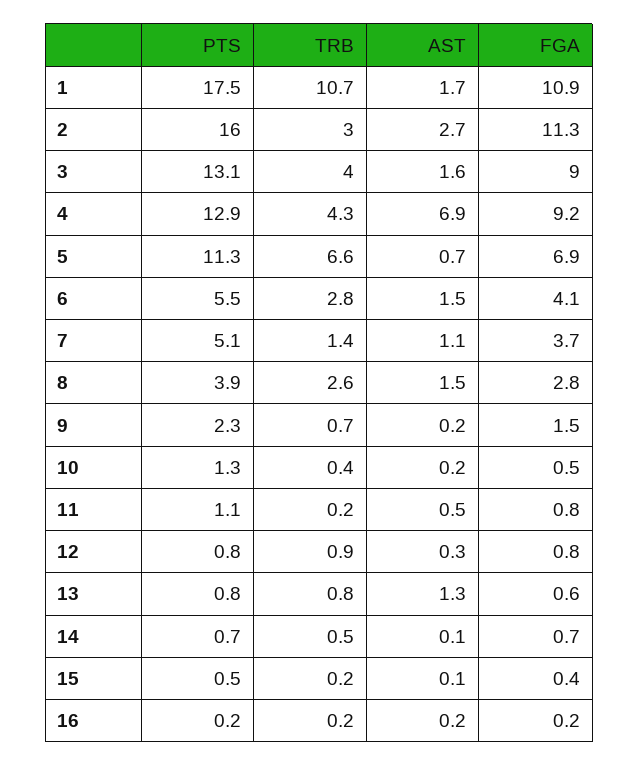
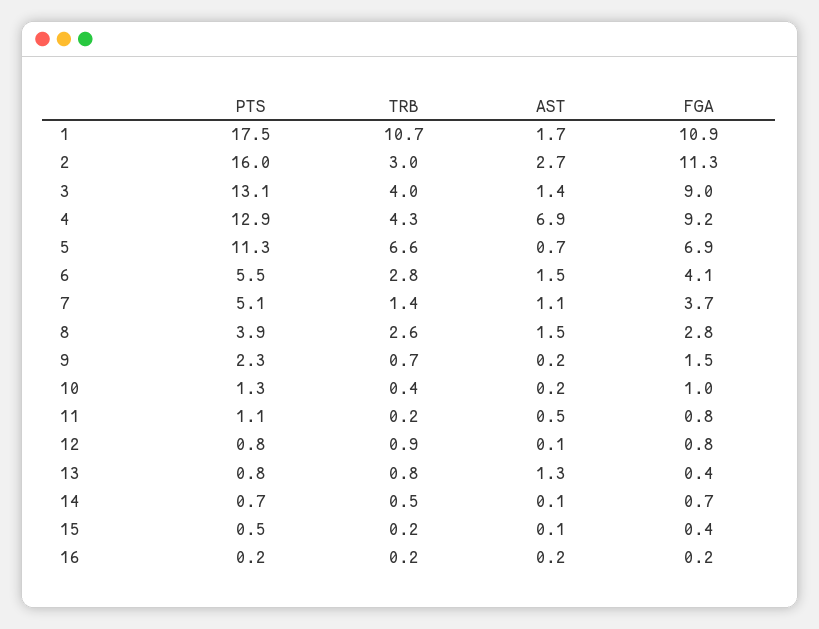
  {
    "PTS": {
      "1": 17.5,
      "2": 16,
      "3": 13.1,
      "4": 12.9,
      "5": 11.3,
      "6": 5.5,
      "7": 5.1,
      "8": 3.9,
      "9": 2.3,
      "10": 1.3,
      "11": 1.1,
      "12": 0.8,
      "13": 0.8,
      "14": 0.7,
      "15": 0.5,
      "16": 0.2
    },
    "TRB": {
      "1": 10.7,
      "2": 3,
      "3": 4,
      "4": 4.3,
      "5": 6.6,
      "6": 2.8,
      "7": 1.4,
      "8": 2.6,
      "9": 0.7,
      "10": 0.4,
      "11": 0.2,
      "12": 0.9,
      "13": 0.8,
      "14": 0.5,
      "15": 0.2,
      "16": 0.2
    },
    "AST": {
      "1": 1.7,
      "2": 2.7,
-     "3": 1.6,
+     "3": 1.4,
      "4": 6.9,
      "5": 0.7,
      "6": 1.5,
      "7": 1.1,
      "8": 1.5,
      "9": 0.2,
      "10": 0.2,
      "11": 0.5,
-     "12": 0.3,
+     "12": 0.1,
      "13": 1.3,
      "14": 0.1,
      "15": 0.1,
      "16": 0.2
    },
    "FGA": {
      "1": 10.9,
      "2": 11.3,
      "3": 9,
      "4": 9.2,
      "5": 6.9,
      "6": 4.1,
      "7": 3.7,
      "8": 2.8,
      "9": 1.5,
-     "10": 0.5,
+     "10": 1,
      "11": 0.8,
      "12": 0.8,
-     "13": 0.6,
+     "13": 0.4,
      "14": 0.7,
      "15": 0.4,
      "16": 0.2
    }
  }

